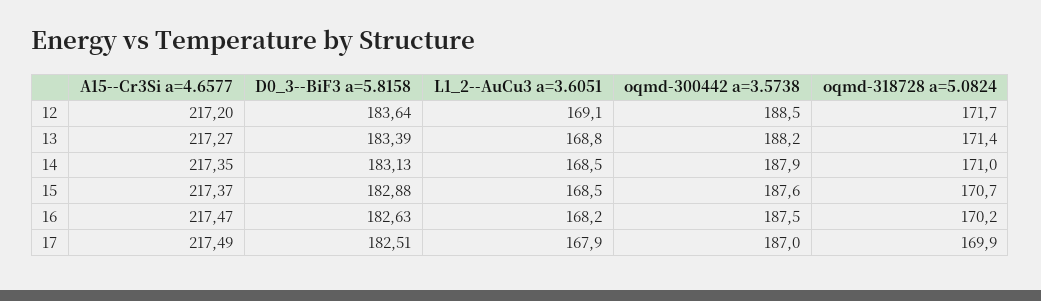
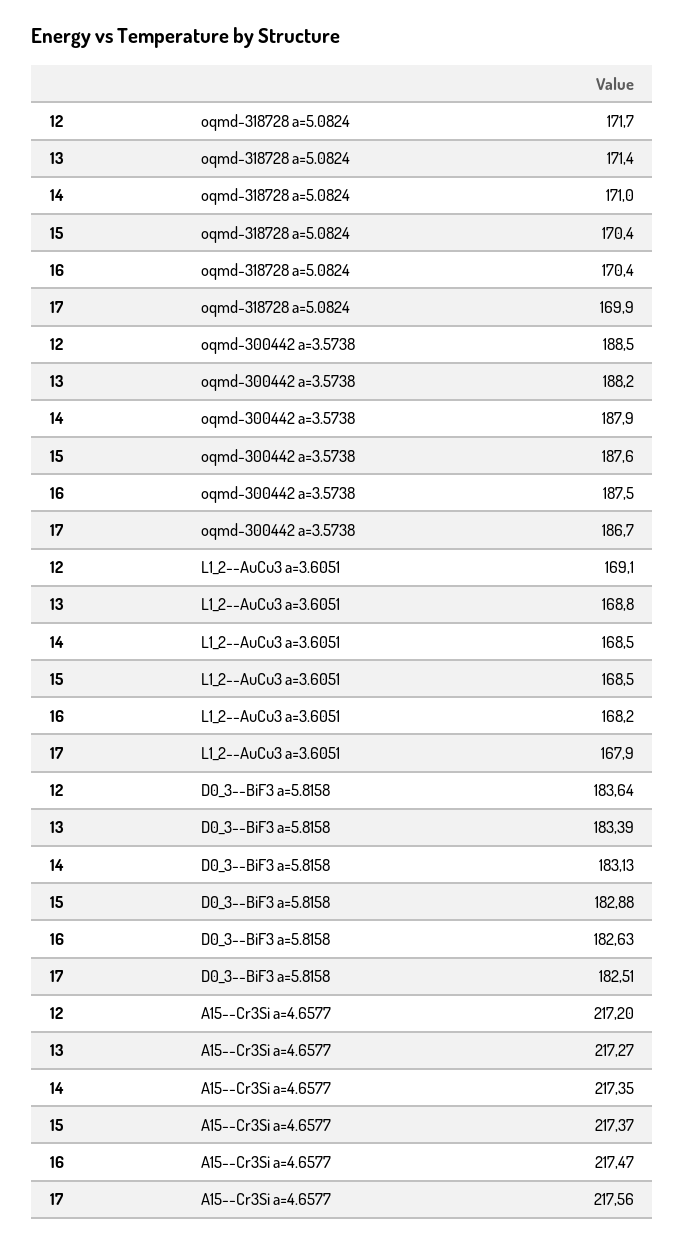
  {
    "A15--Cr3Si a=4.6577": {
      "12": 217.2,
      "13": 217.27,
      "14": 217.35,
      "15": 217.37,
      "16": 217.47,
-     "17": 217.49
+     "17": 217.56
    },
    "D0_3--BiF3 a=5.8158": {
      "12": 183.64,
      "13": 183.39,
      "14": 183.13,
      "15": 182.88,
      "16": 182.63,
      "17": 182.51
    },
    "L1_2--AuCu3 a=3.6051": {
      "12": 169.1,
      "13": 168.8,
      "14": 168.5,
      "15": 168.5,
      "16": 168.2,
      "17": 167.9
    },
    "oqmd-300442 a=3.5738": {
      "12": 188.5,
      "13": 188.2,
      "14": 187.9,
      "15": 187.6,
      "16": 187.5,
-     "17": 187
+     "17": 186.7
    },
    "oqmd-318728 a=5.0824": {
      "12": 171.7,
      "13": 171.4,
      "14": 171,
-     "15": 170.7,
+     "15": 170.4,
-     "16": 170.2,
+     "16": 170.4,
      "17": 169.9
    }
  }

